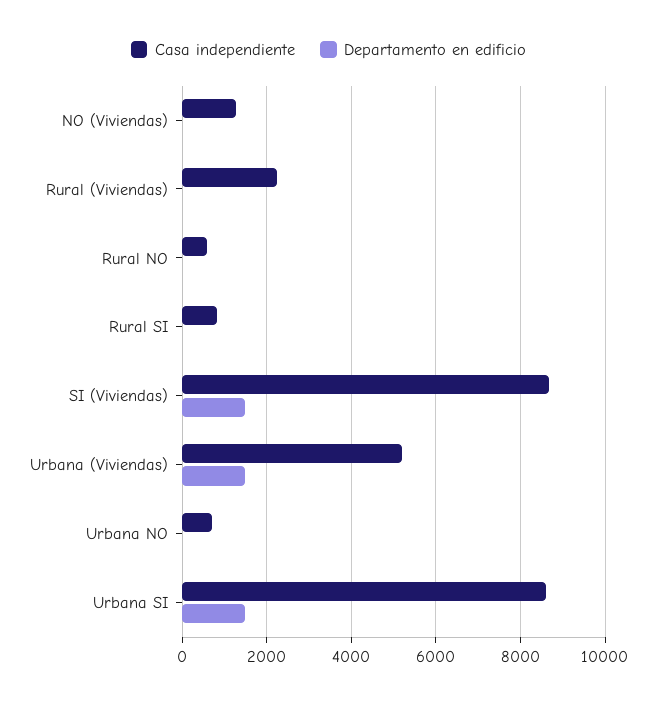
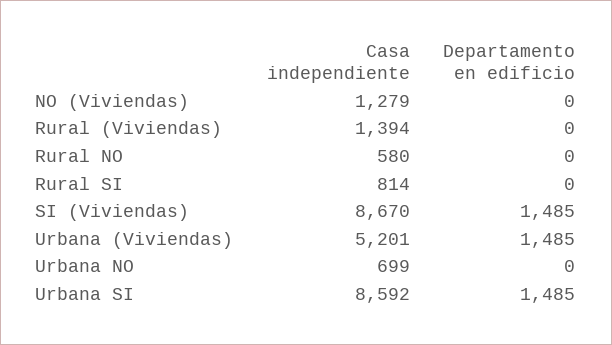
  {
    "Casa independiente": {
      "NO (Viviendas)": 1279,
-     "Rural (Viviendas)": 2200,
+     "Rural (Viviendas)": 1394,
      "Rural NO": 580,
      "Rural SI": 814,
      "SI (Viviendas)": 8670,
      "Urbana (Viviendas)": 5201,
      "Urbana NO": 699,
      "Urbana SI": 8592
    },
    "Departamento en edificio": {
      "NO (Viviendas)": 0,
      "Rural (Viviendas)": 0,
      "Rural NO": 0,
      "Rural SI": 0,
      "SI (Viviendas)": 1485,
      "Urbana (Viviendas)": 1485,
      "Urbana NO": 0,
      "Urbana SI": 1485
    }
  }

